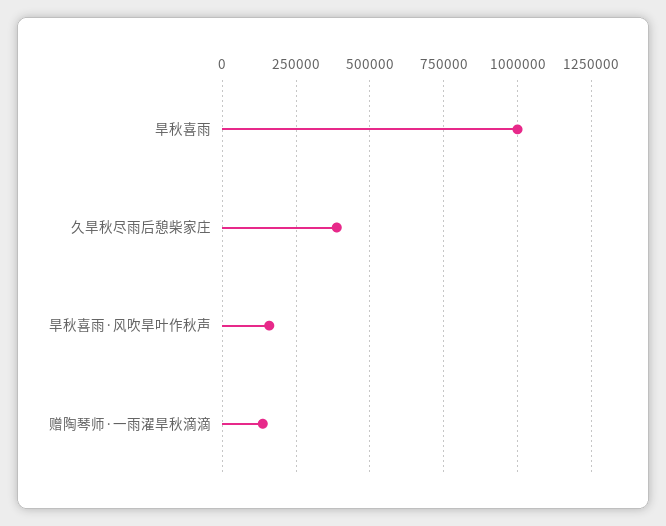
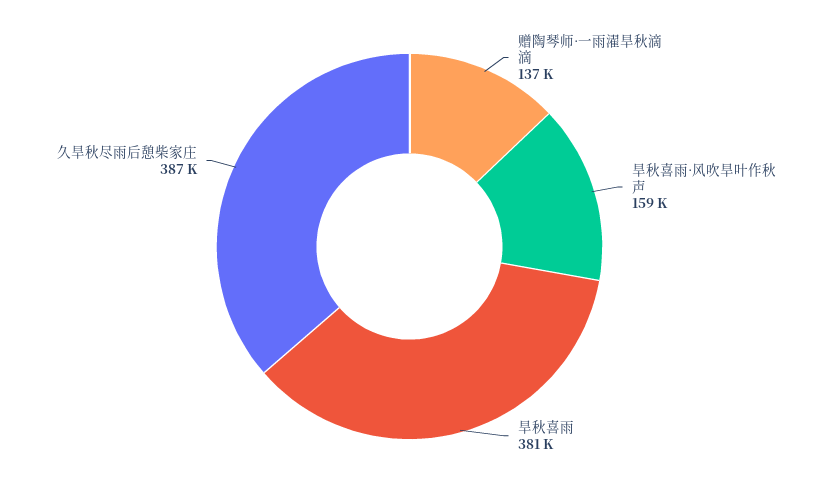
  {
-   "旱秋喜雨": 1000000,
+   "旱秋喜雨": 381000,
    "久旱秋尽雨后憩柴家庄": 387000,
    "旱秋喜雨·风吹旱叶作秋声": 159000,
    "赠陶琴师·一雨濯旱秋滴滴": 137000
  }

